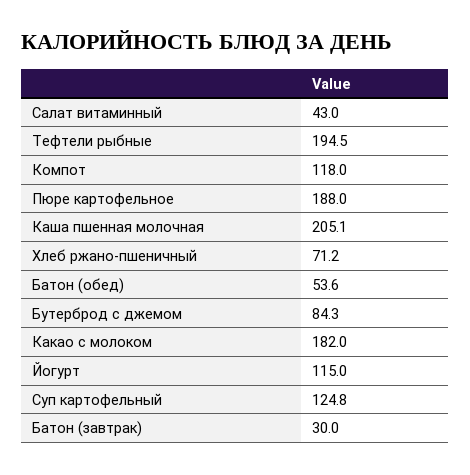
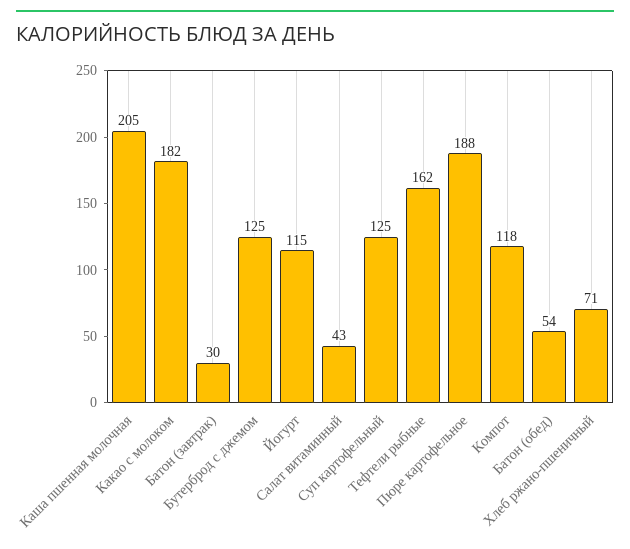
  {
    "Салат витаминный": 43,
-   "Тефтели рыбные": 194.5,
+   "Тефтели рыбные": 162,
    "Компот": 118,
    "Пюре картофельное": 188,
    "Каша пшенная молочная": 205.1,
    "Хлеб ржано-пшеничный": 71.2,
    "Батон (обед)": 53.6,
-   "Бутерброд с джемом": 84.3,
+   "Бутерброд с джемом": 125,
    "Какао с молоком": 182,
    "Йогурт": 115,
    "Суп картофельный": 124.8,
    "Батон (завтрак)": 30
  }

